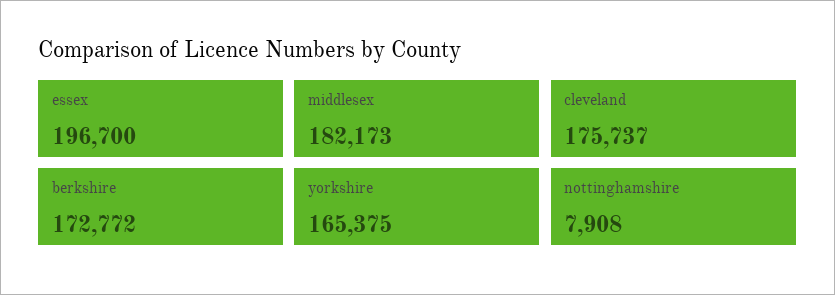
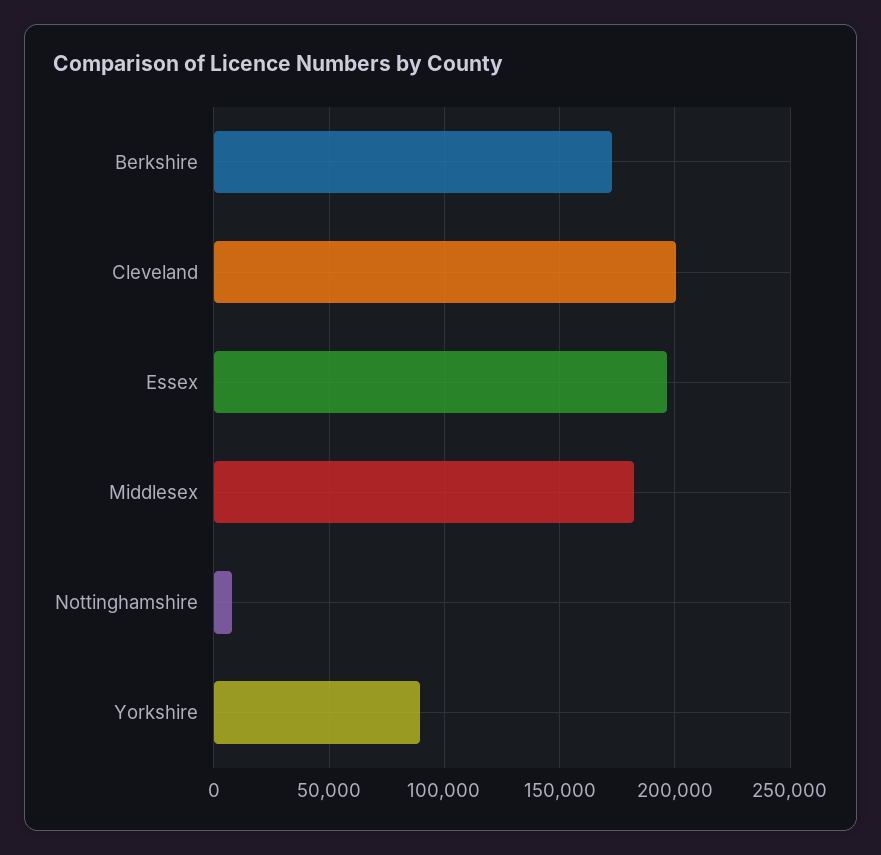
  {
    "essex": 196700,
    "middlesex": 182173,
-   "cleveland": 175737,
+   "cleveland": 200000,
    "berkshire": 172772,
-   "yorkshire": 165375,
+   "yorkshire": 90000,
    "nottinghamshire": 7908
  }

